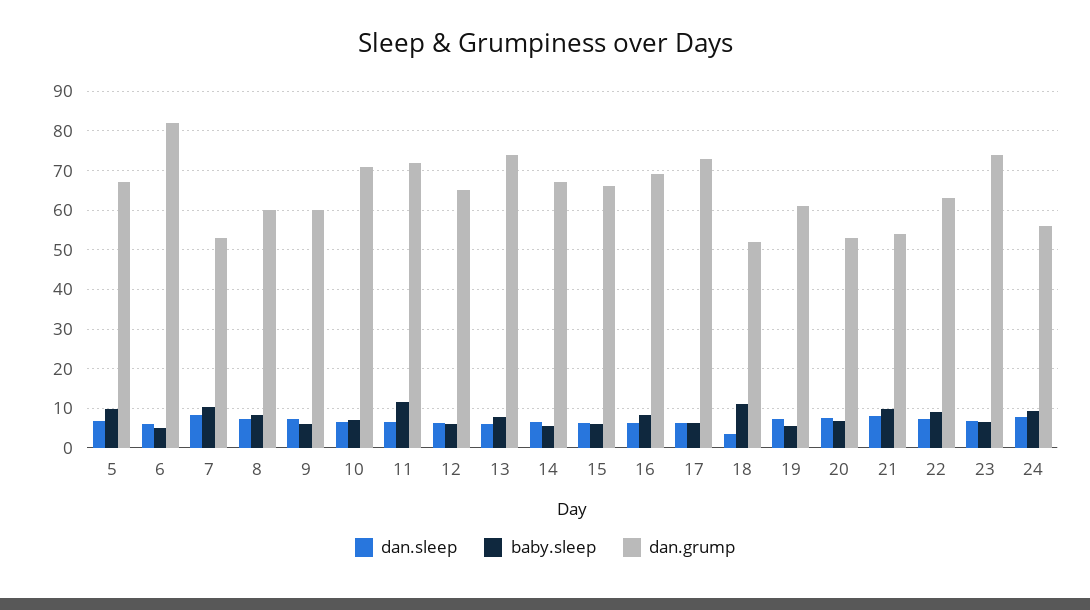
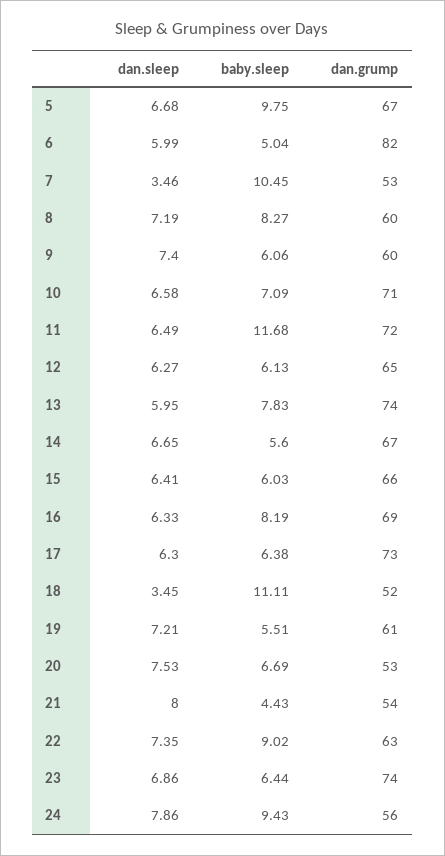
  {
    "dan.sleep": {
      "5": 6.68,
      "6": 5.99,
-     "7": 8,
+     "7": 3.46,
      "8": 7.19,
      "9": 7.4,
      "10": 6.58,
      "11": 6.49,
      "12": 6.27,
      "13": 5.95,
      "14": 6.65,
      "15": 6.41,
      "16": 6.33,
      "17": 6.3,
      "18": 3.45,
      "19": 7.21,
      "20": 7.53,
      "21": 8,
      "22": 7.35,
      "23": 6.86,
      "24": 7.86
    },
    "baby.sleep": {
      "5": 9.75,
      "6": 5.04,
      "7": 10.45,
      "8": 8.27,
      "9": 6.06,
      "10": 7.09,
      "11": 11.68,
      "12": 6.13,
      "13": 7.83,
      "14": 5.6,
      "15": 6.03,
      "16": 8.19,
      "17": 6.38,
      "18": 11.11,
      "19": 5.51,
      "20": 6.69,
-     "21": 10,
+     "21": 4.43,
      "22": 9.02,
      "23": 6.44,
      "24": 9.43
    },
    "dan.grump": {
      "5": 67,
      "6": 82,
      "7": 53,
      "8": 60,
      "9": 60,
      "10": 71,
      "11": 72,
      "12": 65,
      "13": 74,
      "14": 67,
      "15": 66,
      "16": 69,
      "17": 73,
      "18": 52,
      "19": 61,
      "20": 53,
      "21": 54,
      "22": 63,
      "23": 74,
      "24": 56
    }
  }

